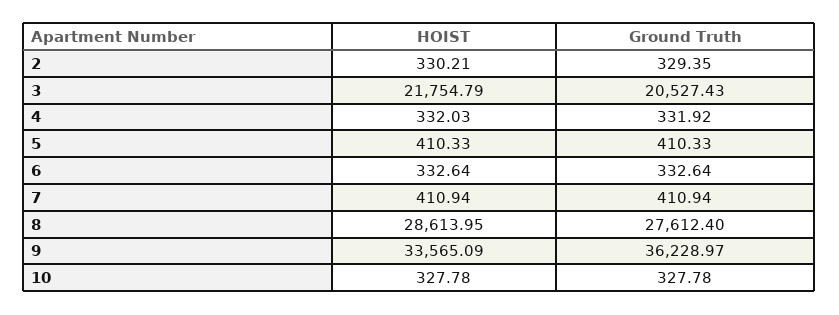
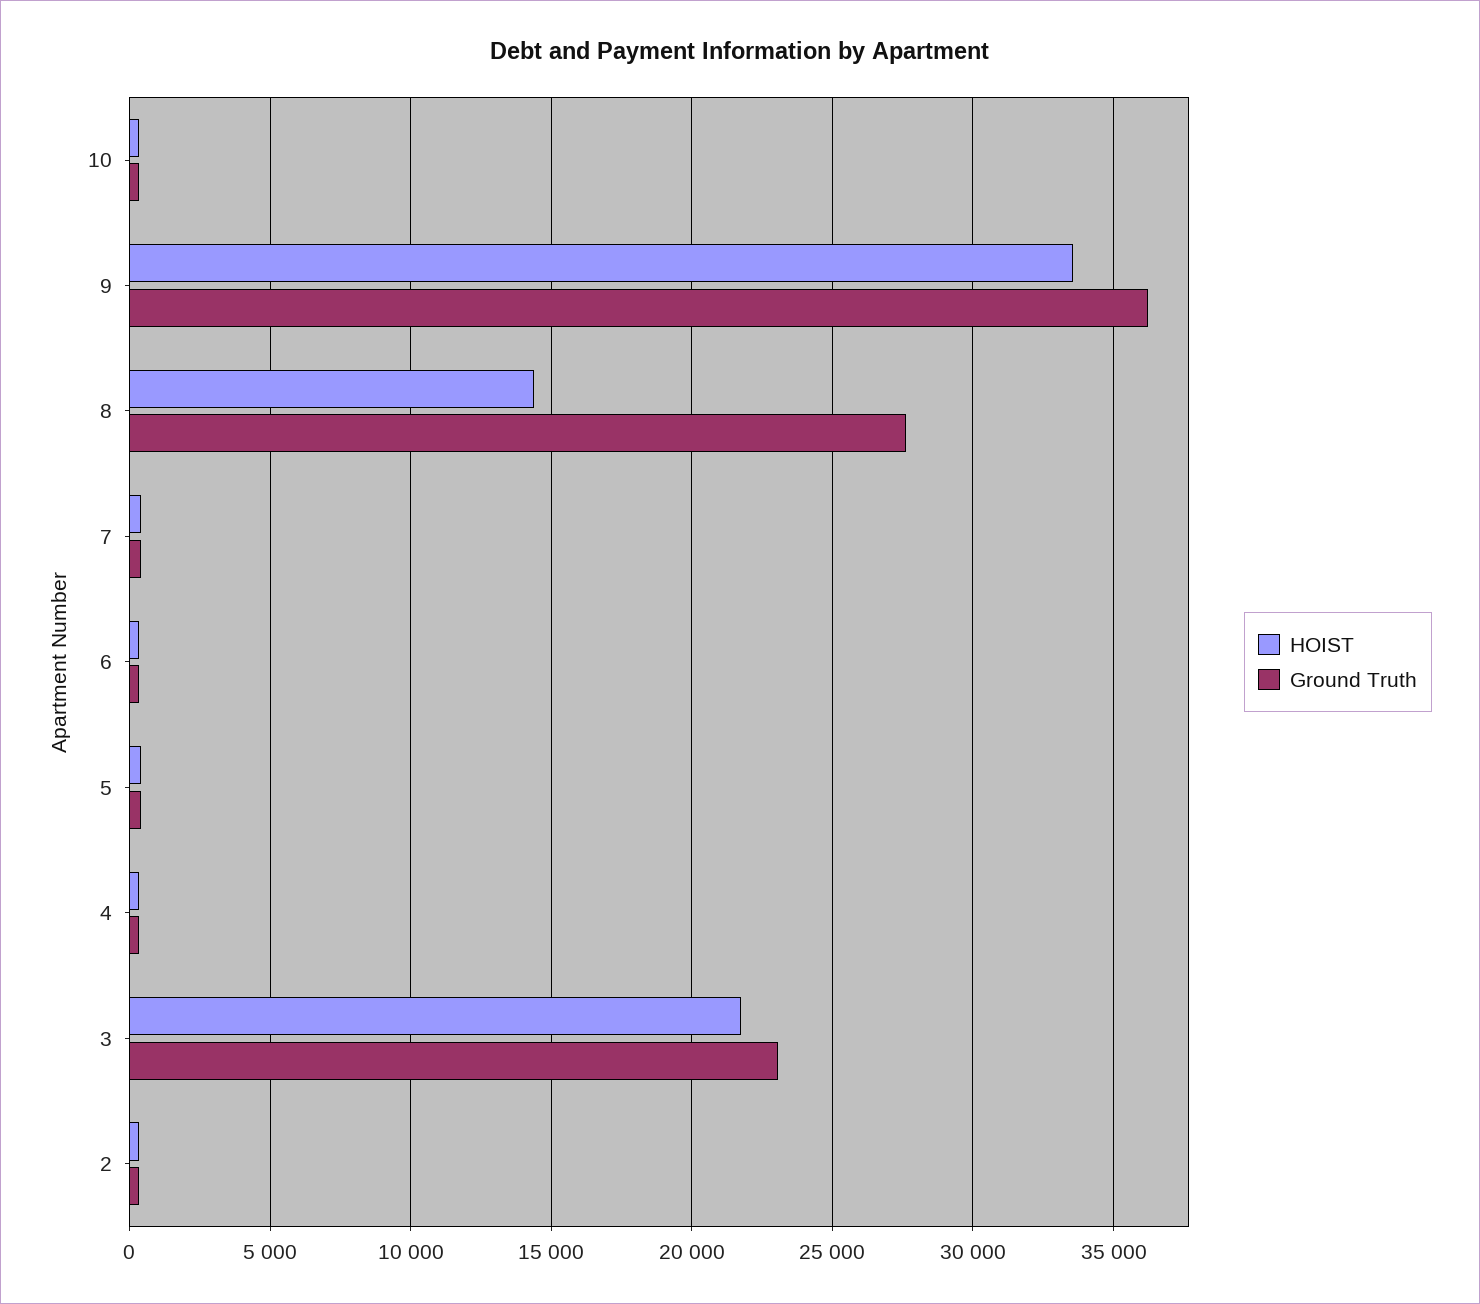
  {
    "HOIST": {
      "2": 330.21,
      "3": 21754.79,
      "4": 332.03,
      "5": 410.33,
      "6": 332.64,
      "7": 410.94,
-     "8": 28613.95,
+     "8": 14500,
      "9": 33565.09,
      "10": 327.78
    },
    "Ground Truth": {
      "2": 329.35,
-     "3": 20527.43,
+     "3": 23000,
      "4": 331.92,
      "5": 410.33,
      "6": 332.64,
      "7": 410.94,
      "8": 27612.4,
      "9": 36228.97,
      "10": 327.78
    }
  }

